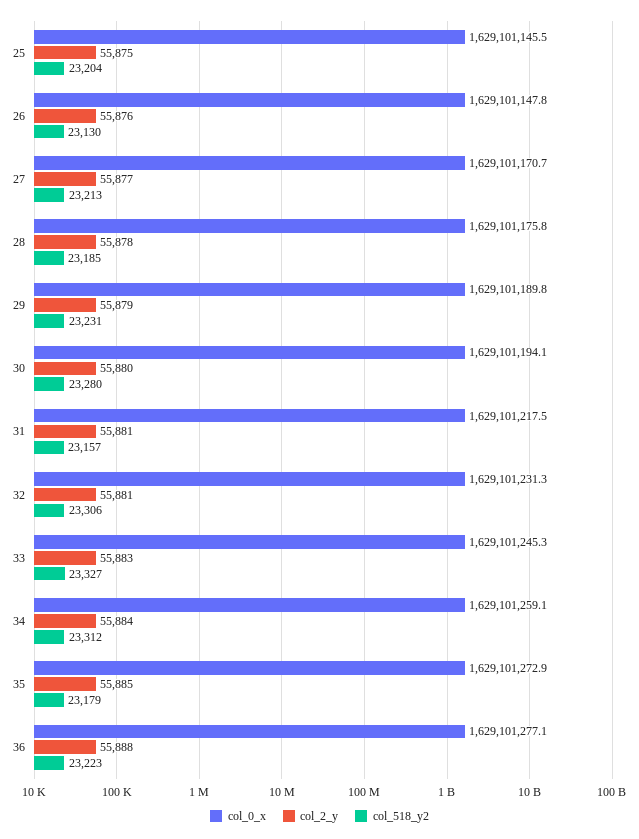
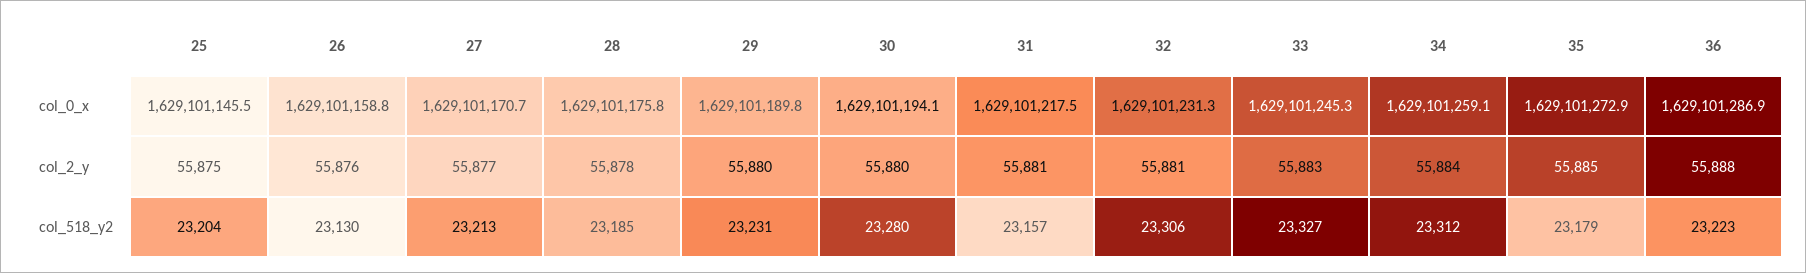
  {
    "col_0_x": {
      "25": 1629101145.5,
-     "26": 1629101147.8,
+     "26": 1629101158.8,
      "27": 1629101170.7,
      "28": 1629101175.8,
      "29": 1629101189.8,
      "30": 1629101194.1,
      "31": 1629101217.5,
      "32": 1629101231.3,
      "33": 1629101245.3,
      "34": 1629101259.1,
      "35": 1629101272.9,
-     "36": 1629101277.1
+     "36": 1629101286.9
    },
    "col_2_y": {
      "25": 55875,
      "26": 55876,
      "27": 55877,
      "28": 55878,
-     "29": 55879,
+     "29": 55880,
      "30": 55880,
      "31": 55881,
      "32": 55881,
      "33": 55883,
      "34": 55884,
      "35": 55885,
      "36": 55888
    },
    "col_518_y2": {
      "25": 23204,
      "26": 23130,
      "27": 23213,
      "28": 23185,
      "29": 23231,
      "30": 23280,
      "31": 23157,
      "32": 23306,
      "33": 23327,
      "34": 23312,
      "35": 23179,
      "36": 23223
    }
  }

